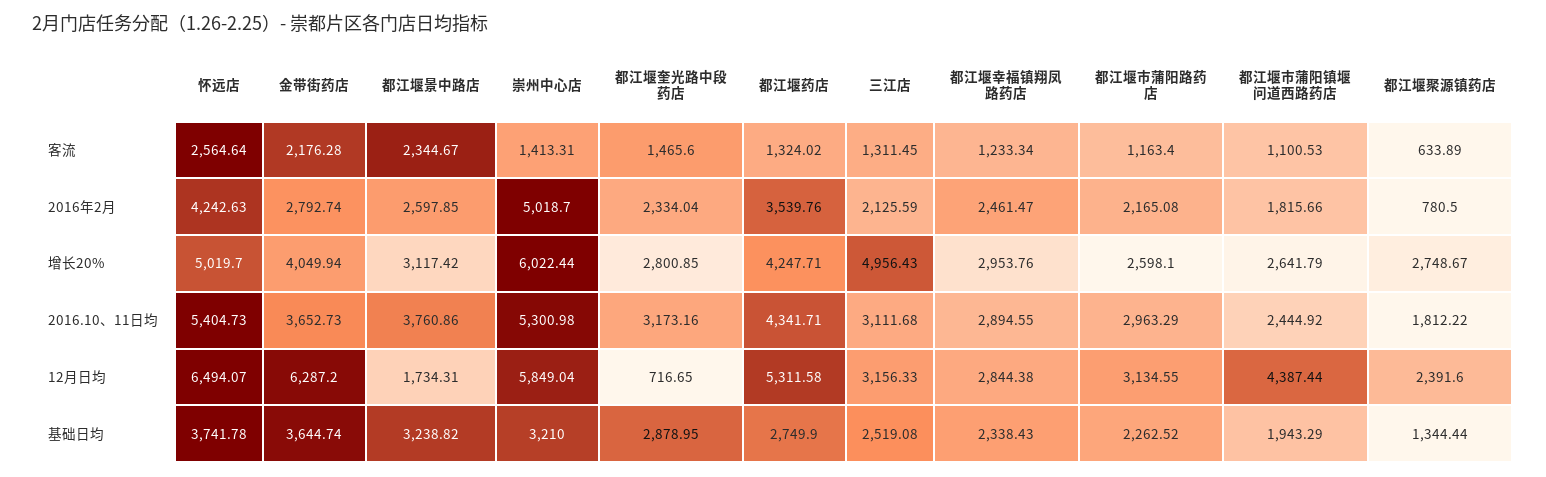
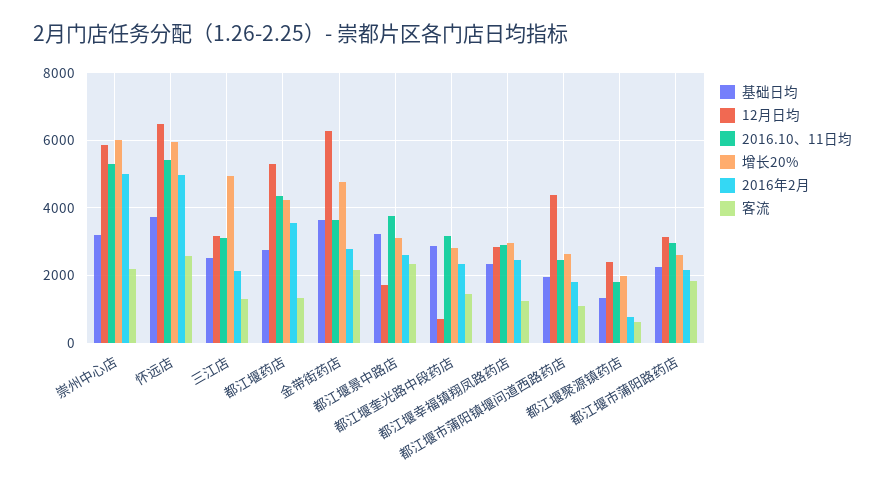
  {
    "客流": {
      "怀远店": 2564.64,
      "金带街药店": 2176.28,
      "都江堰景中路店": 2344.67,
-     "崇州中心店": 1413.31,
+     "崇州中心店": 2200,
      "都江堰奎光路中段药店": 1465.6,
      "都江堰药店": 1324.02,
      "三江店": 1311.45,
      "都江堰幸福镇翔凤路药店": 1233.34,
-     "都江堰市蒲阳路药店": 1163.4,
+     "都江堰市蒲阳路药店": 1800,
      "都江堰市蒲阳镇堰问道西路药店": 1100.53,
      "都江堰聚源镇药店": 633.89
    },
    "2016年2月": {
-     "怀远店": 4242.63,
+     "怀远店": 5000,
      "金带街药店": 2792.74,
      "都江堰景中路店": 2597.85,
      "崇州中心店": 5018.7,
      "都江堰奎光路中段药店": 2334.04,
      "都江堰药店": 3539.76,
      "三江店": 2125.59,
      "都江堰幸福镇翔凤路药店": 2461.47,
      "都江堰市蒲阳路药店": 2165.08,
      "都江堰市蒲阳镇堰问道西路药店": 1815.66,
      "都江堰聚源镇药店": 780.5
    },
    "增长20%": {
-     "怀远店": 5019.7,
+     "怀远店": 6000,
-     "金带街药店": 4049.94,
+     "金带街药店": 4800,
      "都江堰景中路店": 3117.42,
      "崇州中心店": 6022.44,
      "都江堰奎光路中段药店": 2800.85,
      "都江堰药店": 4247.71,
      "三江店": 4956.43,
      "都江堰幸福镇翔凤路药店": 2953.76,
      "都江堰市蒲阳路药店": 2598.1,
      "都江堰市蒲阳镇堰问道西路药店": 2641.79,
-     "都江堰聚源镇药店": 2748.67
+     "都江堰聚源镇药店": 2000
    },
    "2016.10、11日均": {
      "怀远店": 5404.73,
      "金带街药店": 3652.73,
      "都江堰景中路店": 3760.86,
      "崇州中心店": 5300.98,
      "都江堰奎光路中段药店": 3173.16,
      "都江堰药店": 4341.71,
      "三江店": 3111.68,
      "都江堰幸福镇翔凤路药店": 2894.55,
      "都江堰市蒲阳路药店": 2963.29,
      "都江堰市蒲阳镇堰问道西路药店": 2444.92,
      "都江堰聚源镇药店": 1812.22
    },
    "12月日均": {
      "怀远店": 6494.07,
      "金带街药店": 6287.2,
      "都江堰景中路店": 1734.31,
      "崇州中心店": 5849.04,
      "都江堰奎光路中段药店": 716.65,
      "都江堰药店": 5311.58,
      "三江店": 3156.33,
      "都江堰幸福镇翔凤路药店": 2844.38,
      "都江堰市蒲阳路药店": 3134.55,
      "都江堰市蒲阳镇堰问道西路药店": 4387.44,
      "都江堰聚源镇药店": 2391.6
    },
    "基础日均": {
      "怀远店": 3741.78,
      "金带街药店": 3644.74,
      "都江堰景中路店": 3238.82,
      "崇州中心店": 3210,
      "都江堰奎光路中段药店": 2878.95,
      "都江堰药店": 2749.9,
      "三江店": 2519.08,
      "都江堰幸福镇翔凤路药店": 2338.43,
      "都江堰市蒲阳路药店": 2262.52,
      "都江堰市蒲阳镇堰问道西路药店": 1943.29,
      "都江堰聚源镇药店": 1344.44
    }
  }

